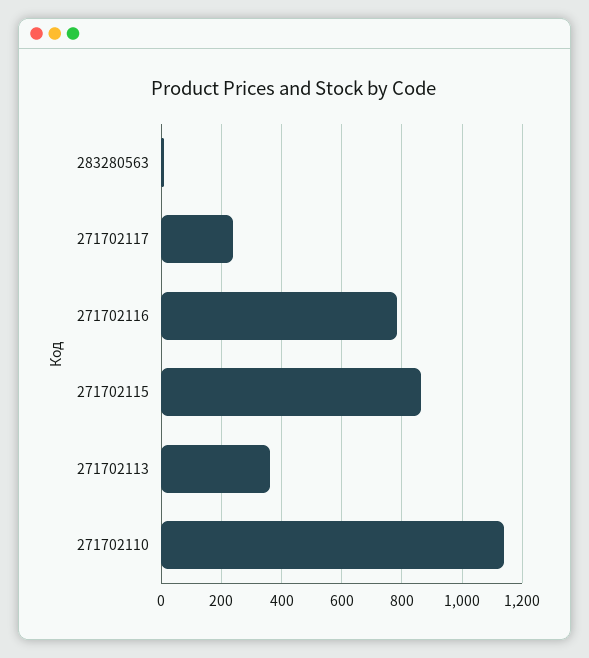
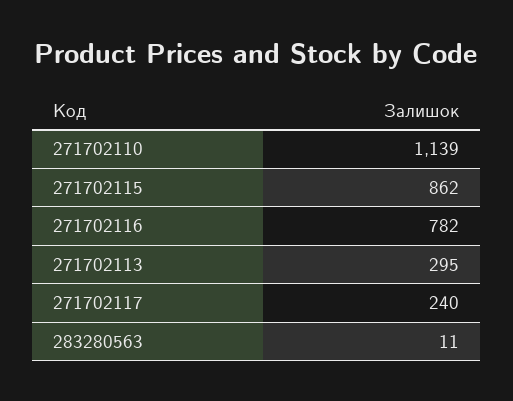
  {
    "283280563": 11,
    "271702117": 240,
    "271702116": 782,
    "271702115": 862,
-   "271702113": 360,
+   "271702113": 295,
    "271702110": 1139
  }

